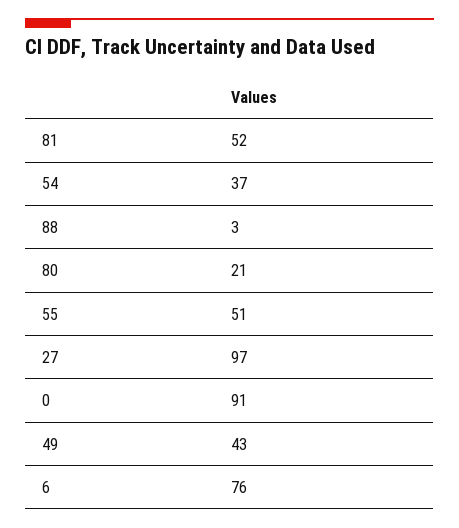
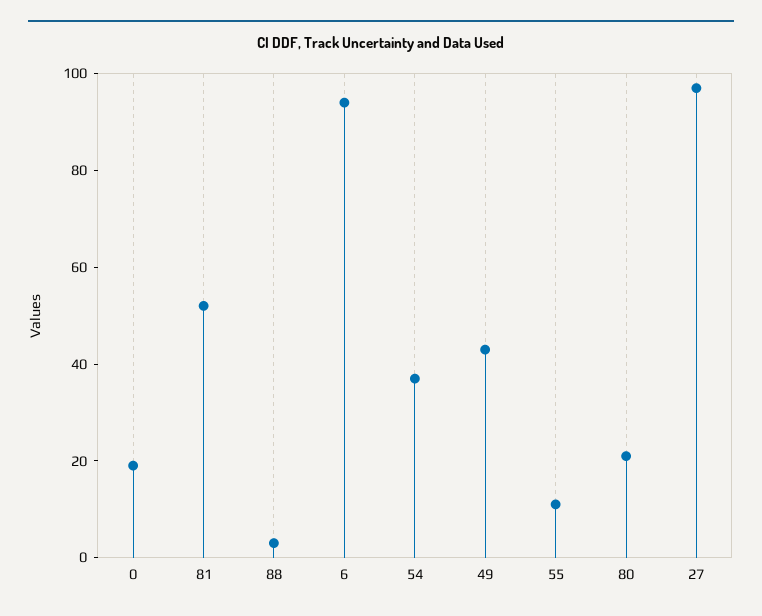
  {
    "81": 52,
    "54": 37,
    "88": 3,
    "80": 21,
-   "55": 51,
+   "55": 10,
    "27": 97,
-   "0": 91,
+   "0": 20,
    "49": 43,
-   "6": 76
+   "6": 95
  }

